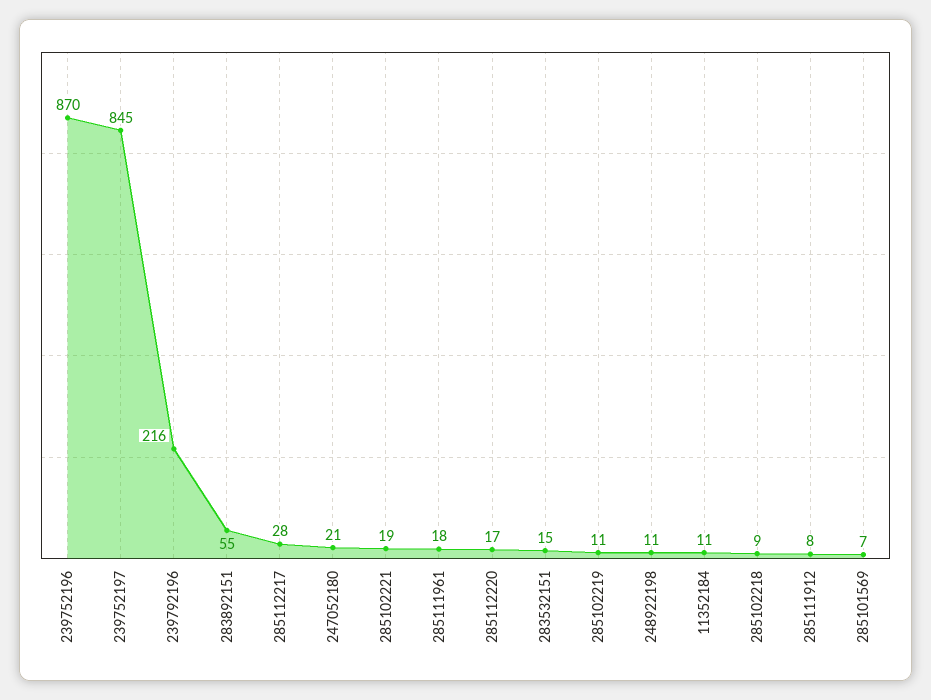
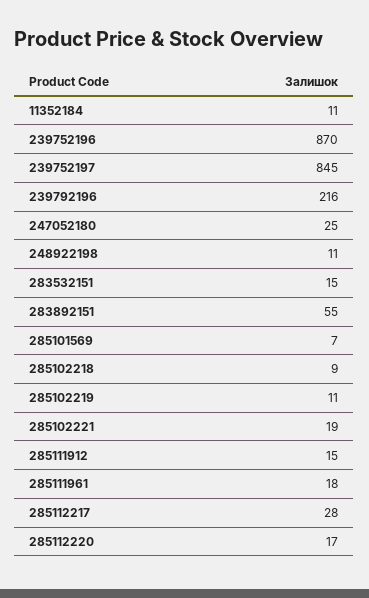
  {
    "239752196": 870,
    "239752197": 845,
    "239792196": 216,
    "283892151": 55,
    "285112217": 28,
-   "247052180": 21,
+   "247052180": 25,
    "285102221": 19,
    "285111961": 18,
    "285112220": 17,
    "283532151": 15,
    "285102219": 11,
    "248922198": 11,
    "11352184": 11,
    "285102218": 9,
-   "285111912": 8,
+   "285111912": 15,
    "285101569": 7
  }

